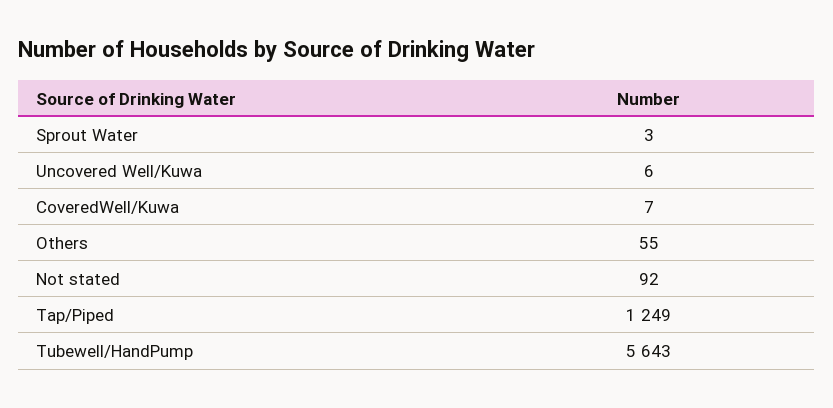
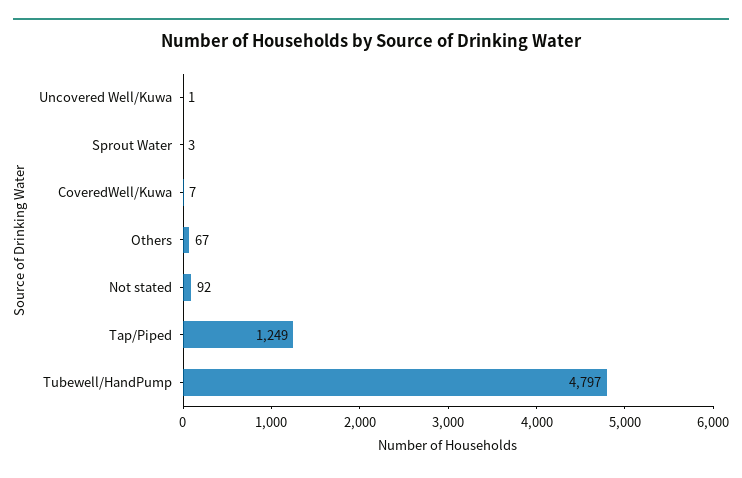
  {
    "Sprout Water": 3,
-   "Uncovered Well/Kuwa": 6,
+   "Uncovered Well/Kuwa": 1,
    "CoveredWell/Kuwa": 7,
-   "Others": 55,
+   "Others": 67,
    "Not stated": 92,
    "Tap/Piped": 1249,
-   "Tubewell/HandPump": 5643
+   "Tubewell/HandPump": 4797
  }

